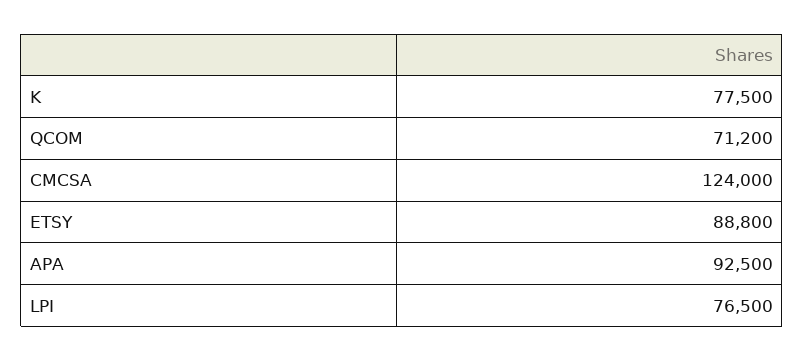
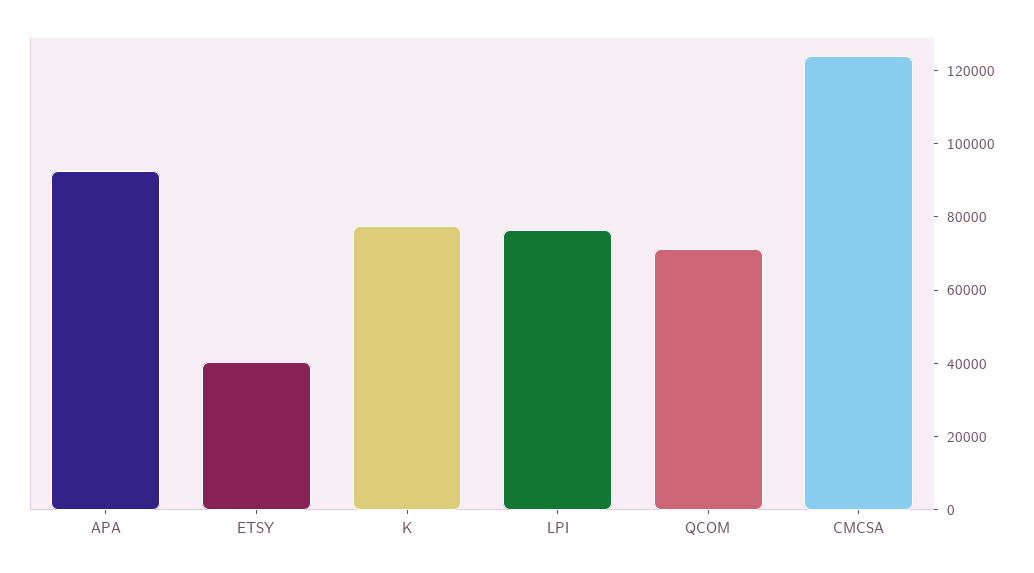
  {
    "K": 77500,
    "QCOM": 71200,
    "CMCSA": 124000,
-   "ETSY": 88800,
+   "ETSY": 40000,
    "APA": 92500,
    "LPI": 76500
  }

